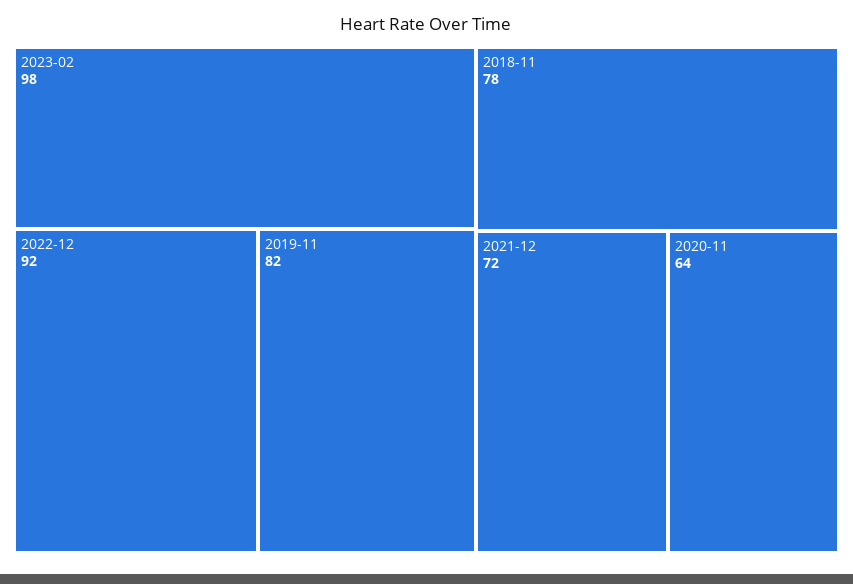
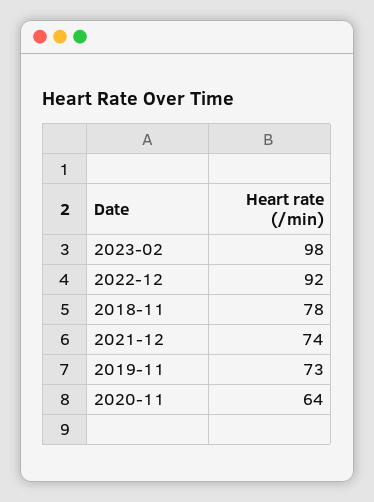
  {
    "2023-02": 98,
    "2022-12": 92,
-   "2019-11": 82,
+   "2019-11": 73,
    "2018-11": 78,
-   "2021-12": 72,
+   "2021-12": 74,
    "2020-11": 64
  }

